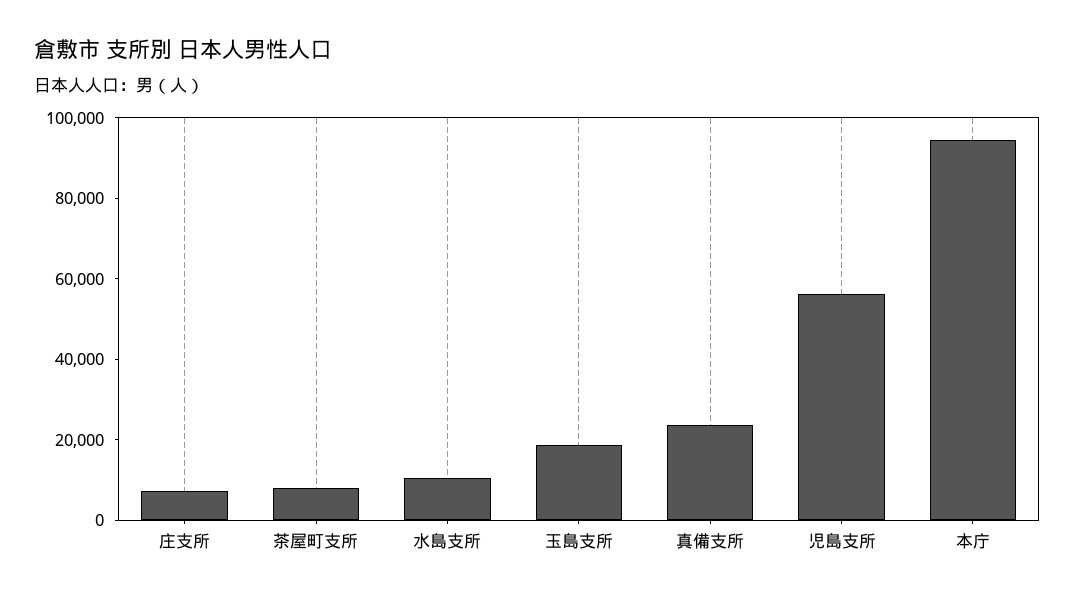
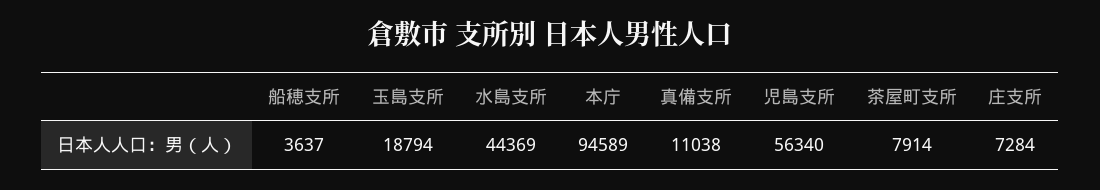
  {
    "庄支所": 7284,
    "茶屋町支所": 7914,
-   "水島支所": 10000,
+   "水島支所": 44369,
    "玉島支所": 18794,
-   "真備支所": 25000,
+   "真備支所": 11038,
    "児島支所": 56340,
-   "本庁": 94589
+   "本庁": 94589,
+   "船穂支所": 3637
  }

